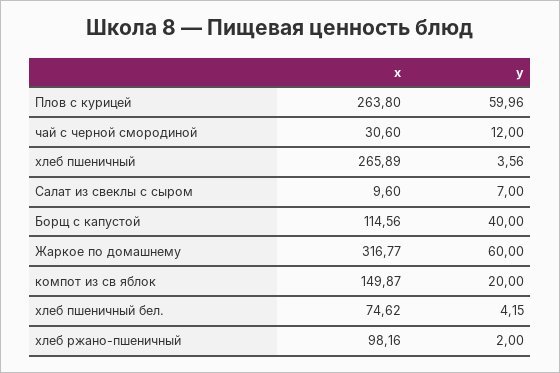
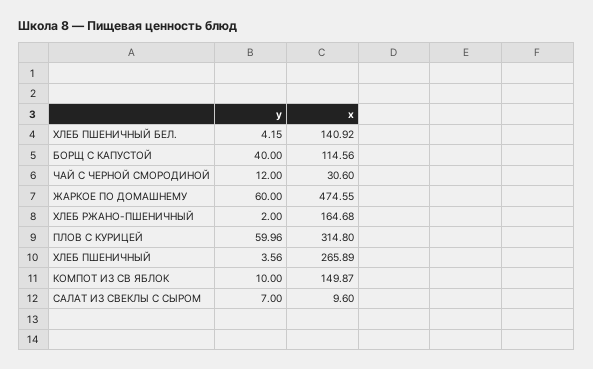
  {
    "x": {
-     "Плов с курицей": 263.8,
+     "Плов с курицей": 314.8,
      "чай с черной смородиной": 30.6,
      "хлеб пшеничный": 265.89,
      "Салат из свеклы с сыром": 9.6,
      "Борщ с капустой": 114.56,
-     "Жаркое по домашнему": 316.77,
+     "Жаркое по домашнему": 474.55,
      "компот из св яблок": 149.87,
-     "хлеб пшеничный бел.": 74.62,
+     "хлеб пшеничный бел.": 140.92,
-     "хлеб ржано-пшеничный": 98.16
+     "хлеб ржано-пшеничный": 164.68
    },
    "y": {
      "Плов с курицей": 59.96,
      "чай с черной смородиной": 12,
      "хлеб пшеничный": 3.56,
      "Салат из свеклы с сыром": 7,
      "Борщ с капустой": 40,
      "Жаркое по домашнему": 60,
-     "компот из св яблок": 20,
+     "компот из св яблок": 10,
      "хлеб пшеничный бел.": 4.15,
      "хлеб ржано-пшеничный": 2
    }
  }

